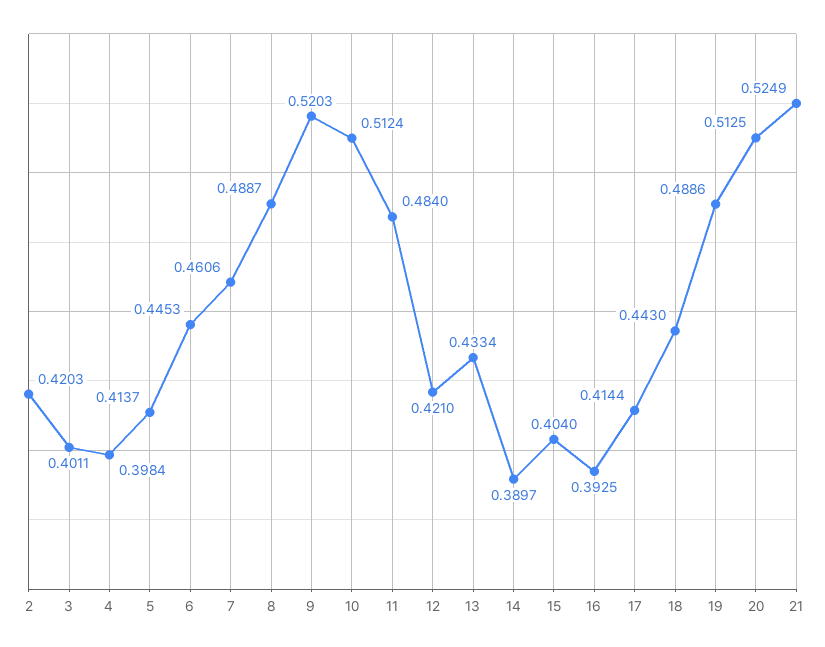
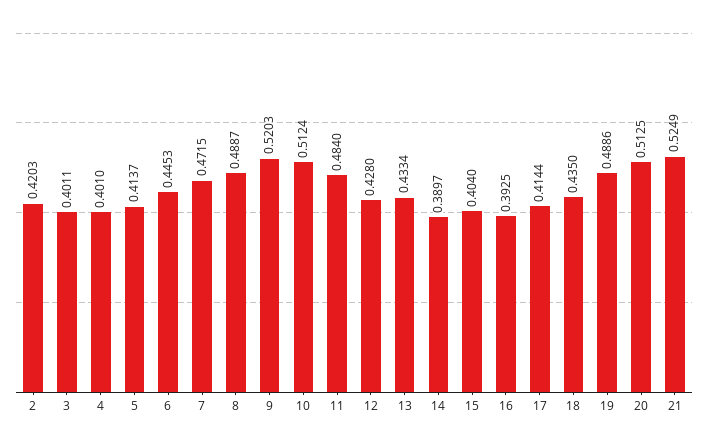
  {
    "2": 0.4203,
    "3": 0.4011,
-   "4": 0.3984,
+   "4": 0.401,
    "5": 0.4137,
    "6": 0.4453,
-   "7": 0.4606,
+   "7": 0.4715,
    "8": 0.4887,
    "9": 0.5203,
    "10": 0.5124,
    "11": 0.484,
-   "12": 0.421,
+   "12": 0.428,
    "13": 0.4334,
    "14": 0.3897,
    "15": 0.404,
    "16": 0.3925,
    "17": 0.4144,
-   "18": 0.443,
+   "18": 0.435,
    "19": 0.4886,
    "20": 0.5125,
    "21": 0.5249
  }

